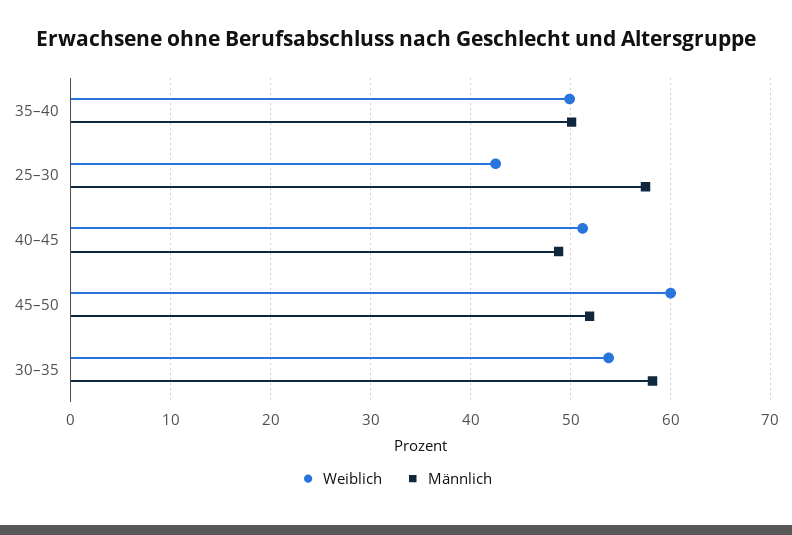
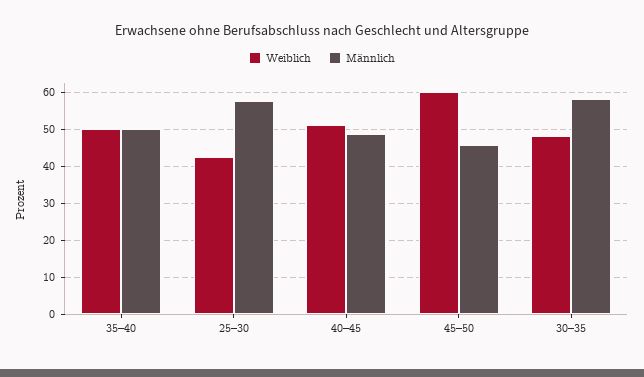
  {
    "Weiblich": {
      "35–40": 50,
      "25–30": 43,
      "40–45": 51,
      "45–50": 60,
-     "30–35": 54
+     "30–35": 48
    },
    "Männlich": {
      "35–40": 50,
      "25–30": 58,
      "40–45": 49,
-     "45–50": 52,
+     "45–50": 46,
      "30–35": 58
    }
  }

